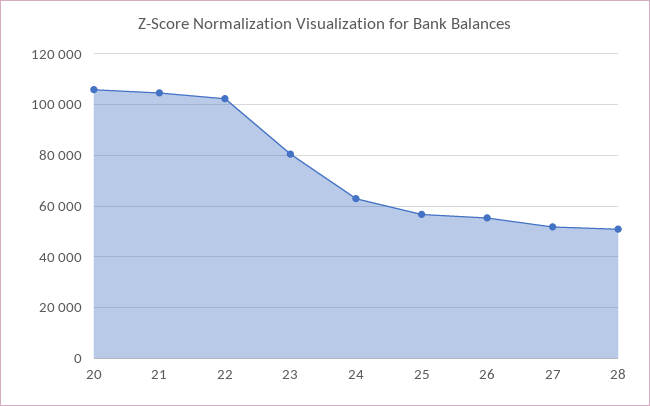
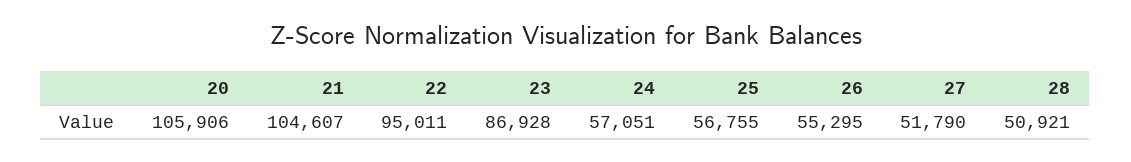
  {
    "20": 105906,
    "21": 104607,
-   "22": 102500,
+   "22": 95011,
-   "23": 80000,
+   "23": 86928,
-   "24": 62500,
+   "24": 57051,
    "25": 56755,
    "26": 55295,
    "27": 51790,
    "28": 50921
  }

